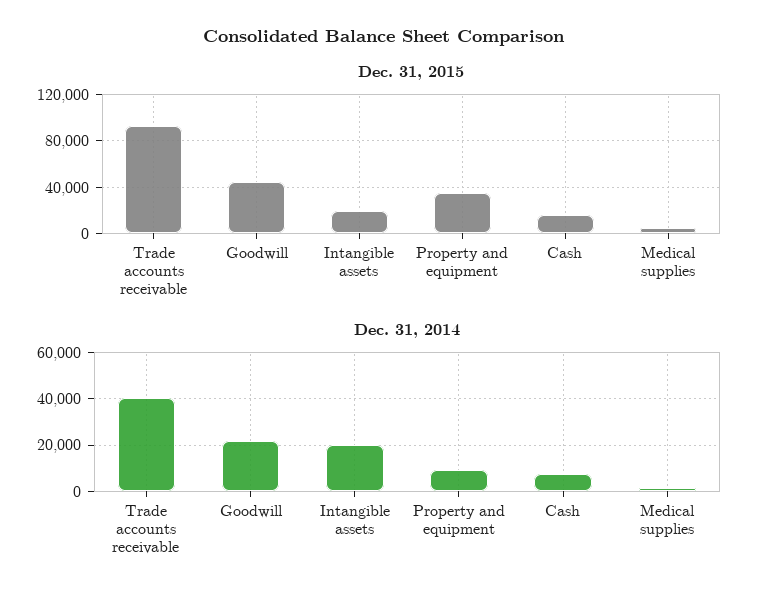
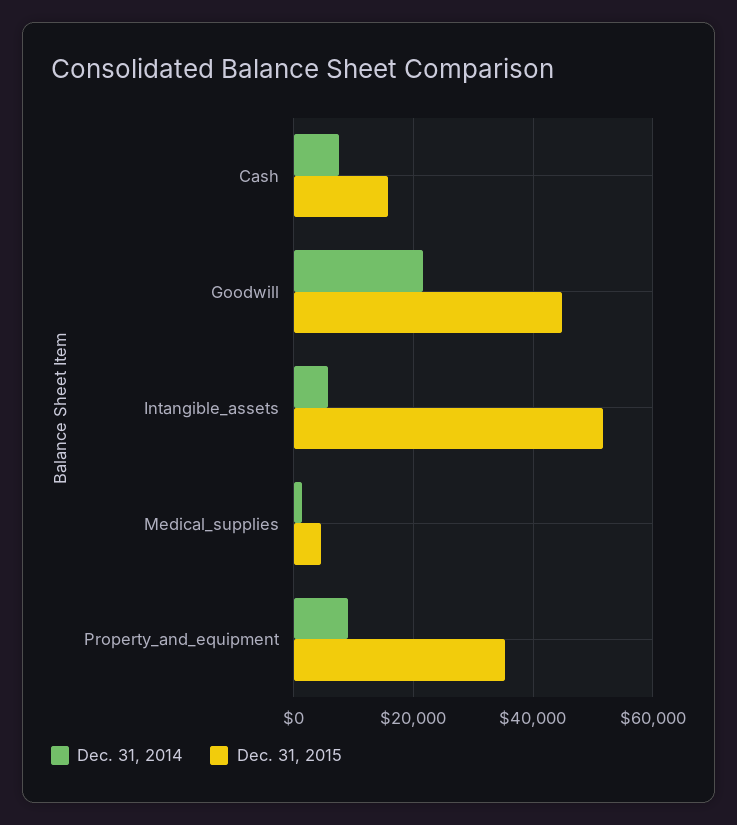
  {
    "Dec. 31, 2015": {
-     "Trade accounts receivable": 90000,
      "Goodwill": 44000,
-     "Intangible assets": 20000,
+     "Intangible assets": 52000,
      "Property and equipment": 36000,
      "Cash": 16000,
      "Medical supplies": 4000
    },
    "Dec. 31, 2014": {
-     "Trade accounts receivable": 40000,
      "Goodwill": 22000,
-     "Intangible assets": 20000,
+     "Intangible assets": 6000,
      "Property and equipment": 10000,
      "Cash": 8000,
      "Medical supplies": 2000
    }
  }

